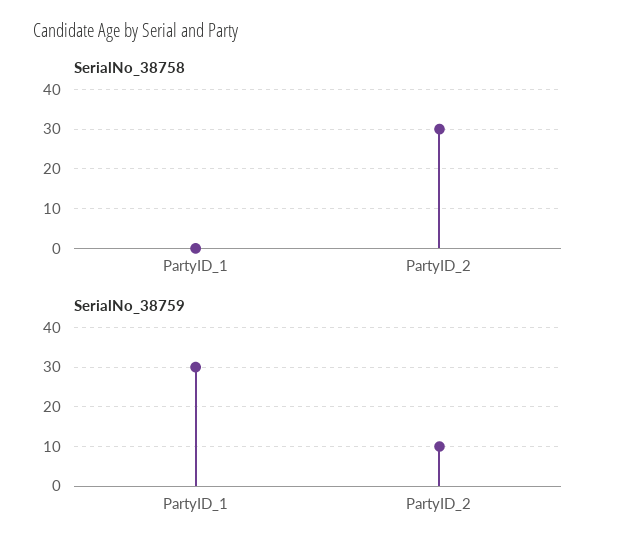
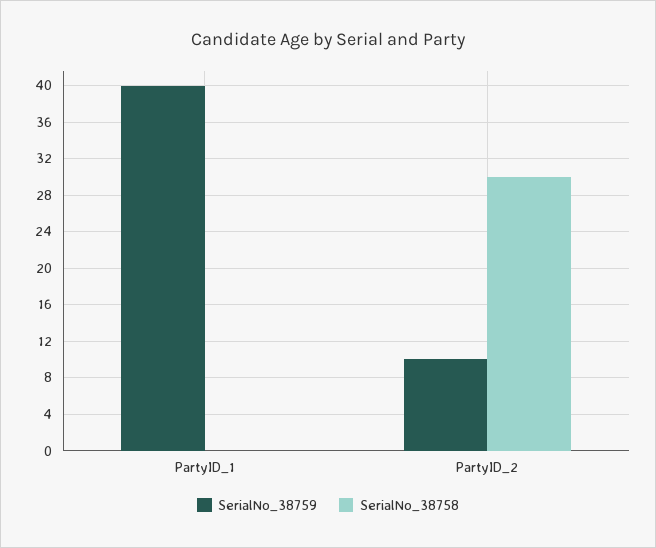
  {
    "SerialNo_38758": {
      "PartyID_1": 0,
      "PartyID_2": 30
    },
    "SerialNo_38759": {
-     "PartyID_1": 30,
+     "PartyID_1": 40,
      "PartyID_2": 10
    }
  }

